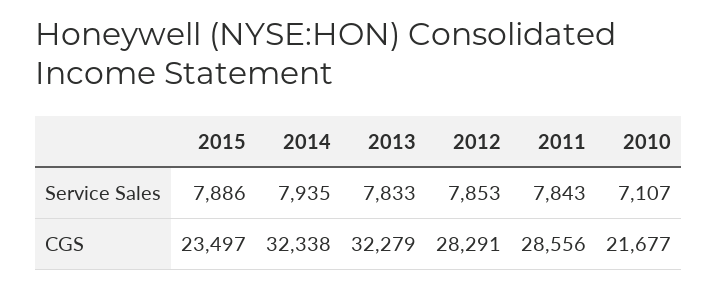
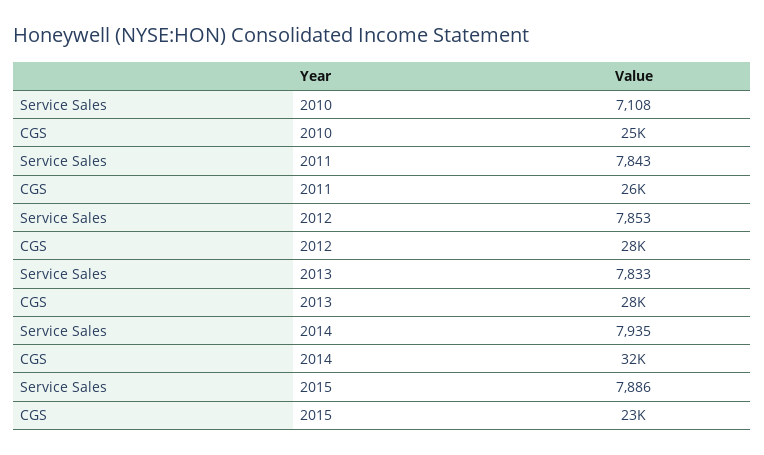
  {
    "2015": {
      "Service Sales": 7886,
      "CGS": 23497
    },
    "2014": {
      "Service Sales": 7935,
      "CGS": 32338
    },
    "2013": {
      "Service Sales": 7833,
-     "CGS": 32279
+     "CGS": 28000
    },
    "2012": {
      "Service Sales": 7853,
      "CGS": 28291
    },
    "2011": {
      "Service Sales": 7843,
-     "CGS": 28556
+     "CGS": 26000
    },
    "2010": {
-     "Service Sales": 7107,
+     "Service Sales": 7108,
-     "CGS": 21677
+     "CGS": 25000
    }
  }

